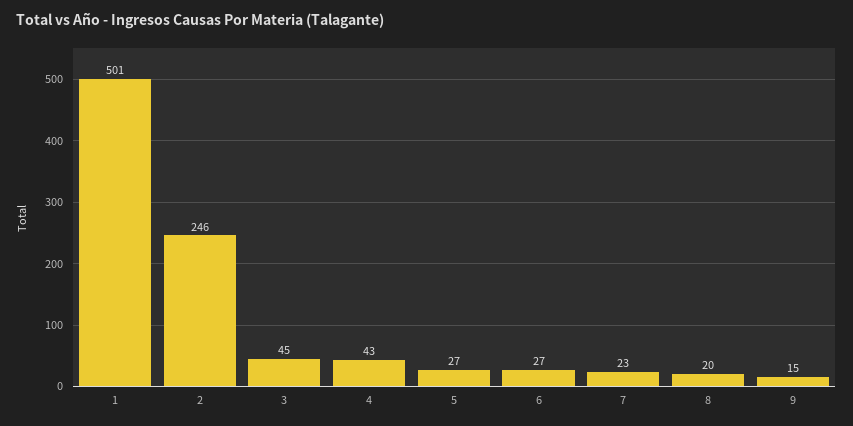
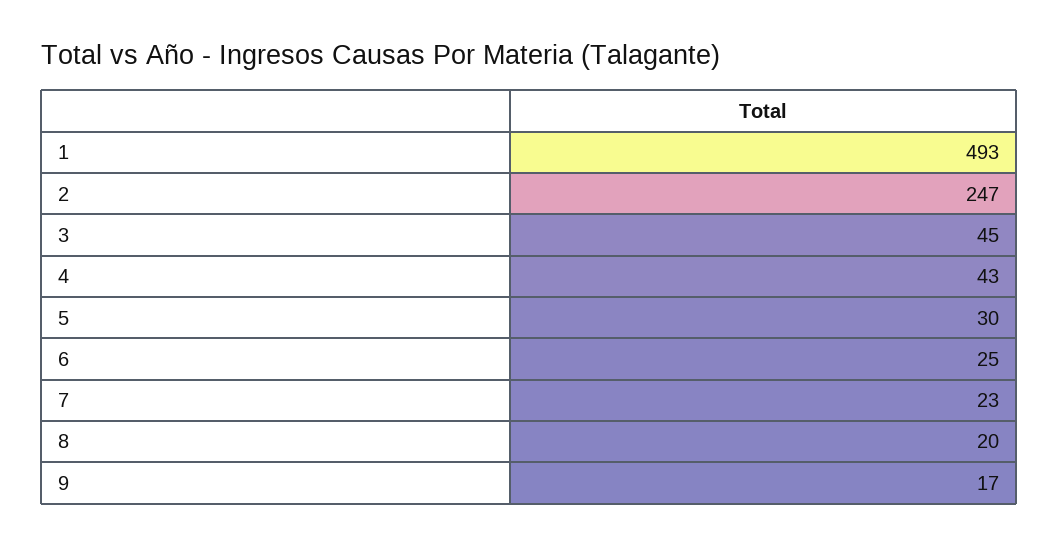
  {
-   "1": 501,
+   "1": 493,
-   "2": 246,
+   "2": 247,
    "3": 45,
    "4": 43,
-   "5": 27,
+   "5": 30,
-   "6": 27,
+   "6": 25,
    "7": 23,
    "8": 20,
-   "9": 15
+   "9": 17
  }

